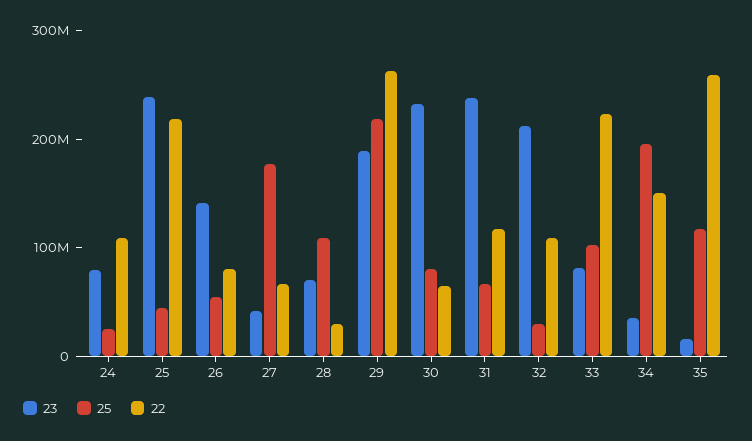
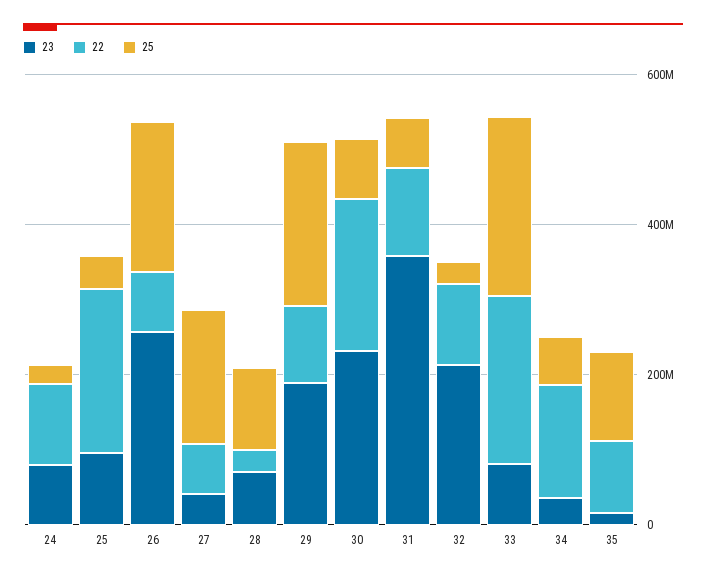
  {
    "23": {
      "24": 80000000,
-     "25": 240000000,
+     "25": 100000000,
-     "26": 140000000,
+     "26": 250000000,
      "27": 40000000,
      "28": 80000000,
      "29": 180000000,
      "30": 240000000,
-     "31": 240000000,
+     "31": 350000000,
      "32": 220000000,
      "33": 80000000,
      "34": 40000000,
      "35": 20000000
    },
    "25": {
      "24": 20000000,
      "25": 40000000,
-     "26": 60000000,
+     "26": 200000000,
      "27": 180000000,
      "28": 100000000,
      "29": 220000000,
      "30": 80000000,
      "31": 60000000,
      "32": 20000000,
-     "33": 100000000,
+     "33": 250000000,
-     "34": 200000000,
+     "34": 50000000,
      "35": 120000000
    },
    "22": {
      "24": 100000000,
      "25": 220000000,
      "26": 80000000,
      "27": 60000000,
      "28": 20000000,
-     "29": 260000000,
+     "29": 100000000,
-     "30": 60000000,
+     "30": 200000000,
      "31": 120000000,
      "32": 100000000,
      "33": 220000000,
      "34": 160000000,
-     "35": 260000000
+     "35": 100000000
    }
  }

